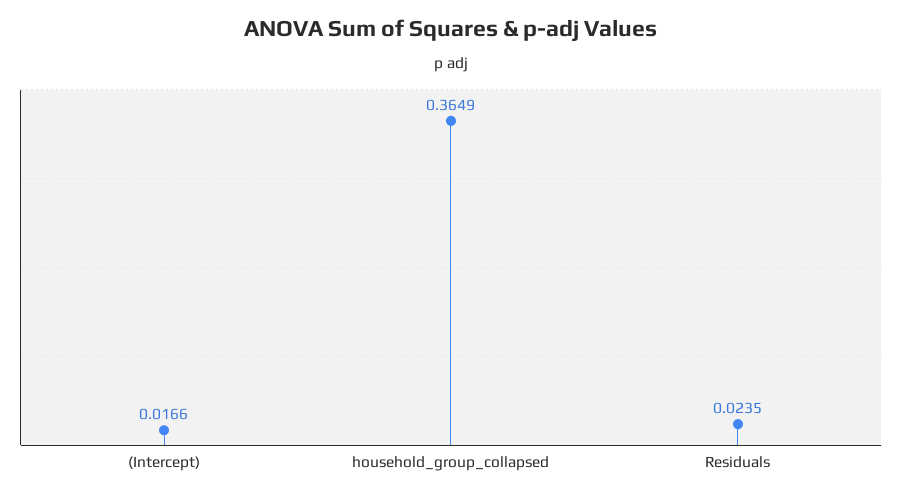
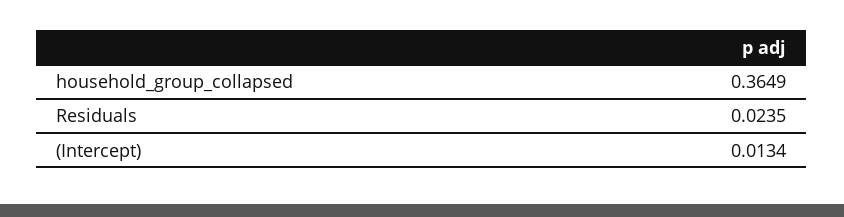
  {
-   "(Intercept)": 0.0166,
+   "(Intercept)": 0.0134,
    "household_group_collapsed": 0.3649,
    "Residuals": 0.0235
  }

